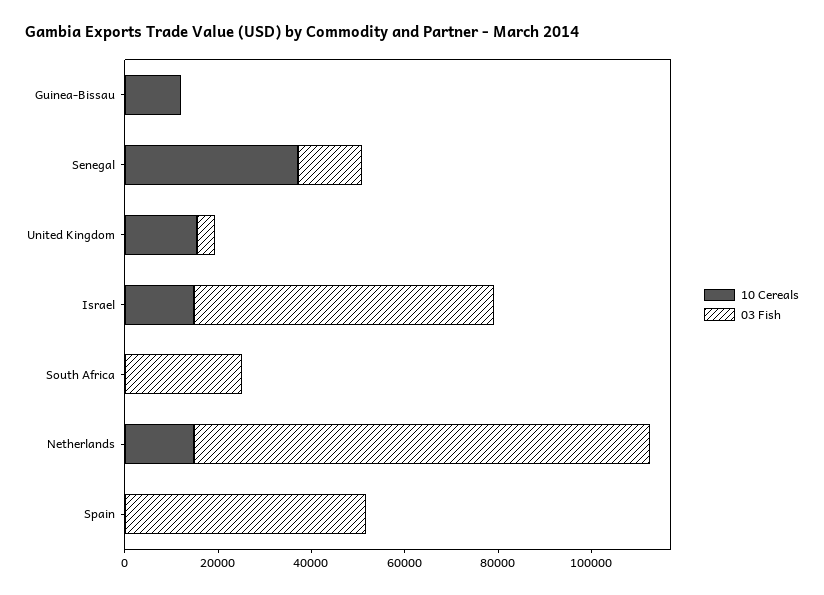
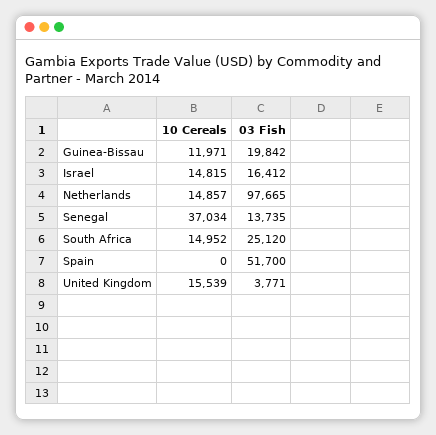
  {
    "10 Cereals": {
      "Guinea-Bissau": 11971,
      "Senegal": 37034,
      "United Kingdom": 15539,
      "Israel": 14815,
-     "South Africa": 0,
+     "South Africa": 14952,
      "Netherlands": 14857,
      "Spain": 0
    },
    "03 Fish": {
-     "Guinea-Bissau": 0,
+     "Guinea-Bissau": 19842,
      "Senegal": 13735,
      "United Kingdom": 3771,
-     "Israel": 65000,
+     "Israel": 16412,
      "South Africa": 25120,
      "Netherlands": 97665,
      "Spain": 51700
    }
  }

